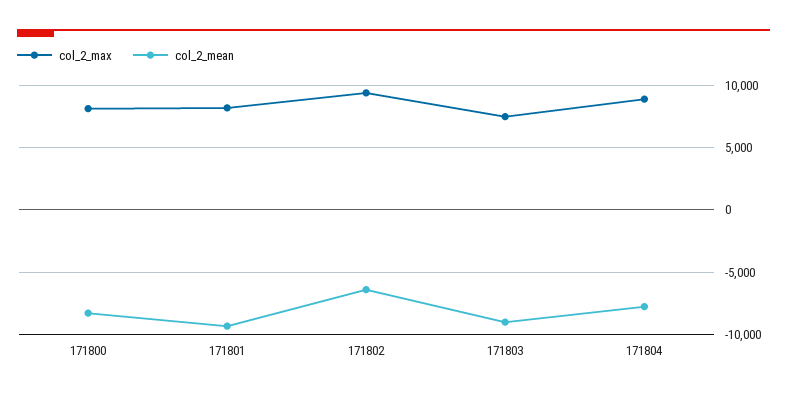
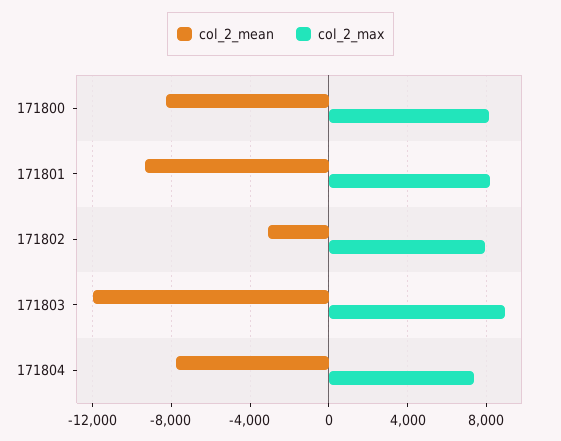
  {
    "col_2_max": {
      "171800": 8000,
      "171801": 8000,
-     "171802": 9500,
+     "171802": 8000,
-     "171803": 7500,
+     "171803": 9000,
-     "171804": 9000
+     "171804": 7500
    },
    "col_2_mean": {
      "171800": -8500,
      "171801": -9500,
-     "171802": -6500,
+     "171802": -3000,
-     "171803": -9000,
+     "171803": -12000,
      "171804": -8000
    }
  }

